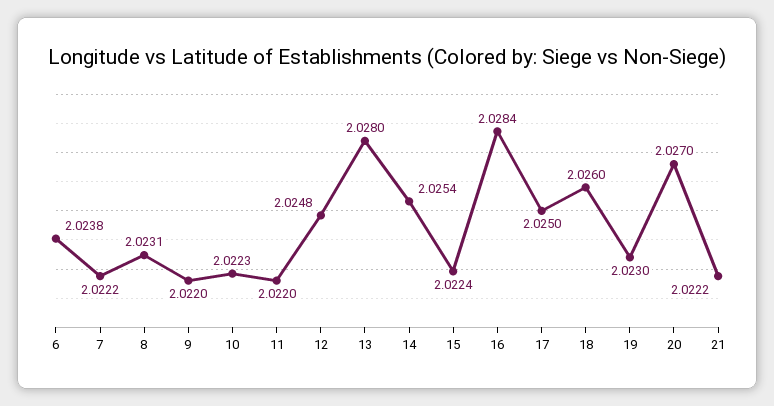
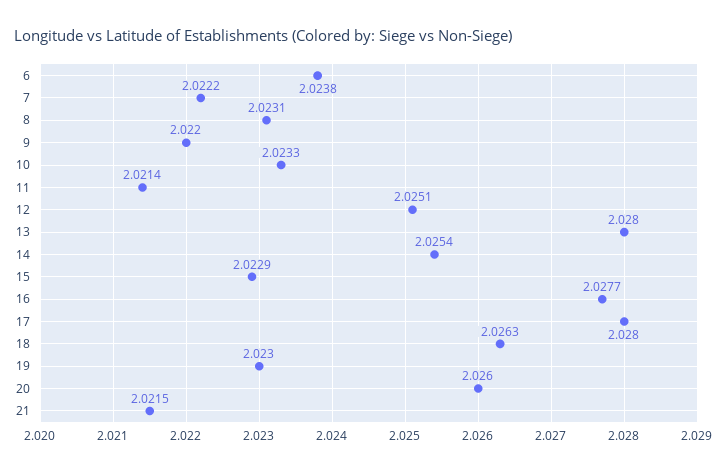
  {
    "6": 2.0238,
    "7": 2.0222,
    "8": 2.0231,
    "9": 2.022,
-   "10": 2.0223,
+   "10": 2.0233,
-   "11": 2.022,
+   "11": 2.0214,
-   "12": 2.0248,
+   "12": 2.0251,
    "13": 2.028,
    "14": 2.0254,
-   "15": 2.0224,
+   "15": 2.0229,
-   "16": 2.0284,
+   "16": 2.0277,
-   "17": 2.025,
+   "17": 2.028,
-   "18": 2.026,
+   "18": 2.0263,
    "19": 2.023,
-   "20": 2.027,
+   "20": 2.026,
-   "21": 2.0222
+   "21": 2.0215
  }

